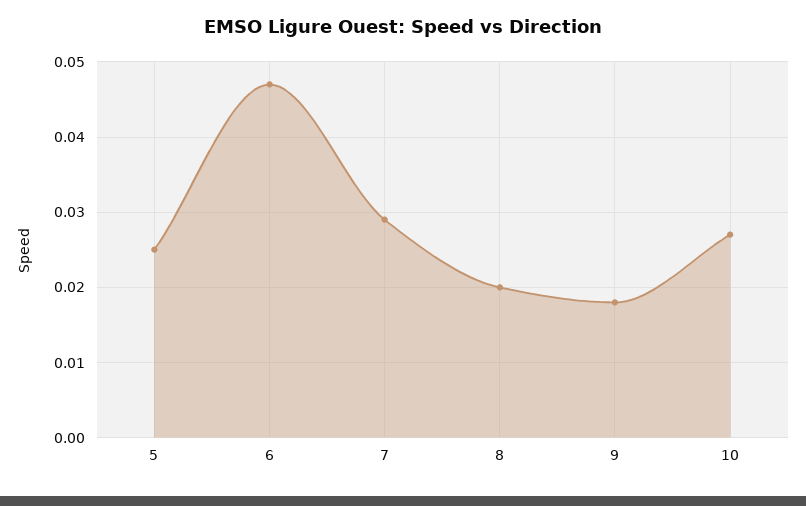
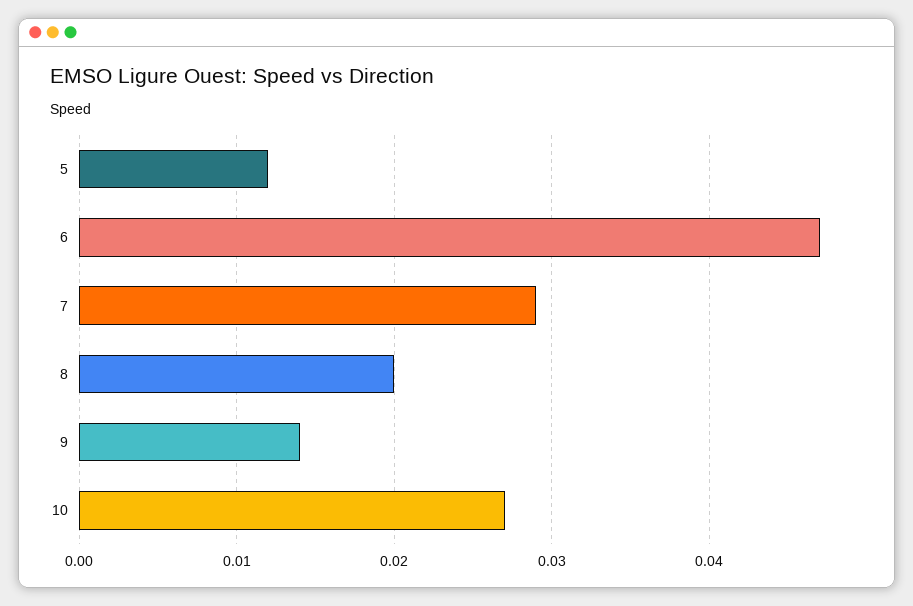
  {
-   "5": 0.025,
+   "5": 0.012,
    "6": 0.047,
    "7": 0.029,
    "8": 0.02,
-   "9": 0.018,
+   "9": 0.014,
    "10": 0.027
  }

